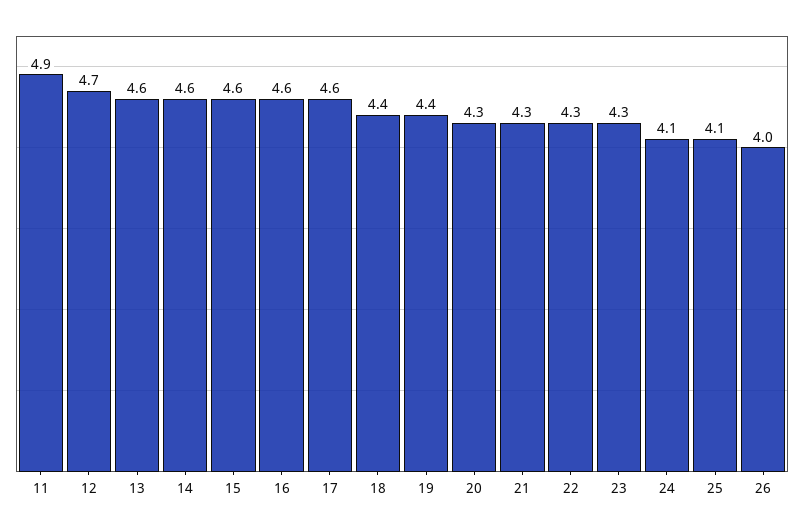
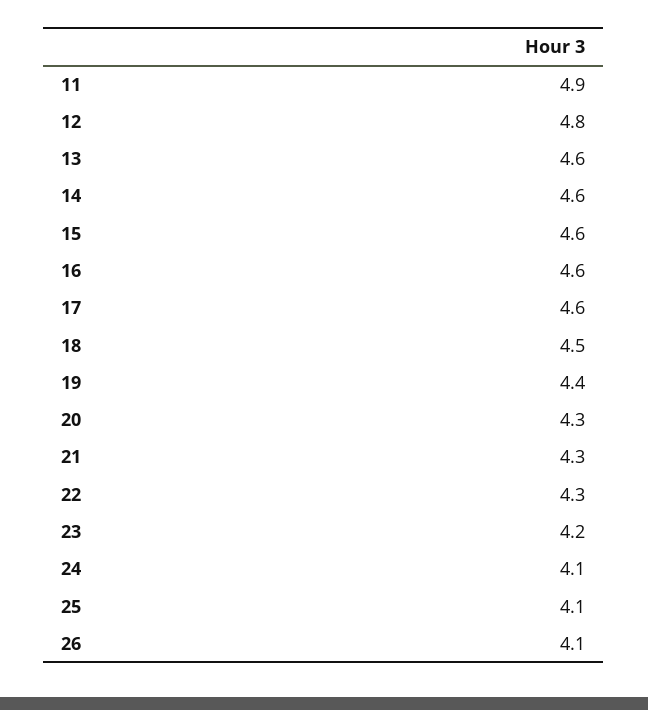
  {
    "11": 4.9,
-   "12": 4.7,
+   "12": 4.8,
    "13": 4.6,
    "14": 4.6,
    "15": 4.6,
    "16": 4.6,
    "17": 4.6,
-   "18": 4.4,
+   "18": 4.5,
    "19": 4.4,
    "20": 4.3,
    "21": 4.3,
    "22": 4.3,
-   "23": 4.3,
+   "23": 4.2,
    "24": 4.1,
    "25": 4.1,
-   "26": 4
+   "26": 4.1
  }

